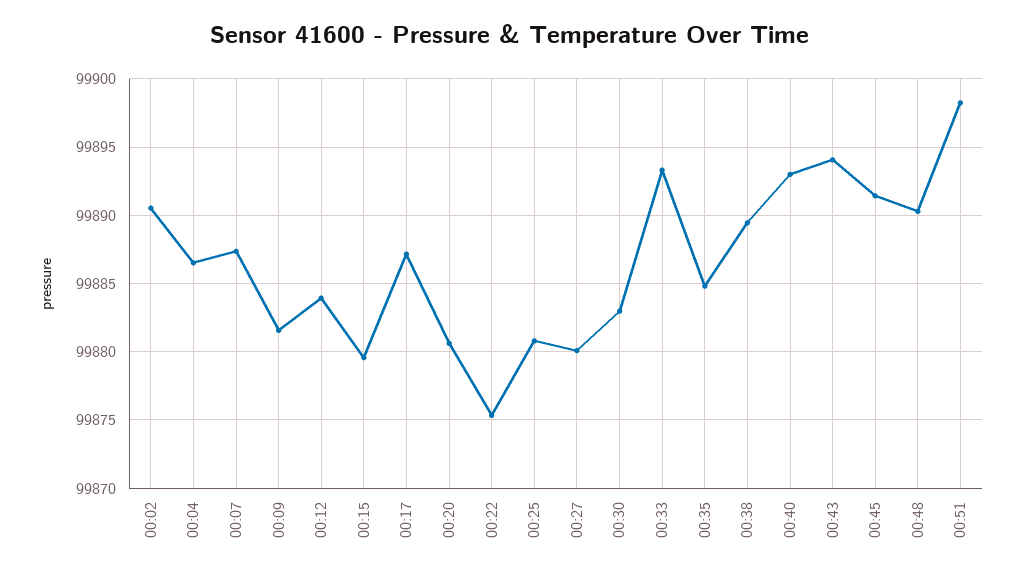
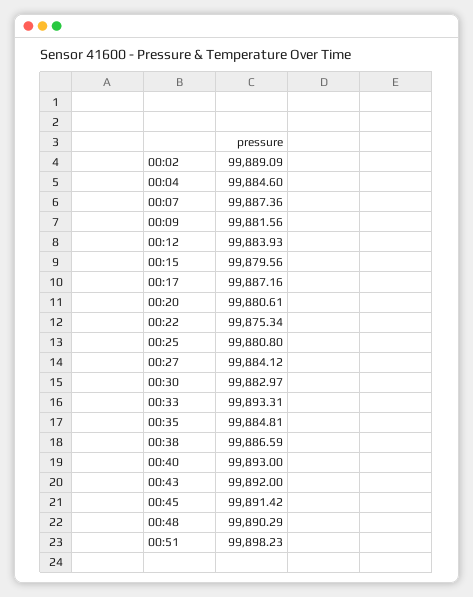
  {
-   "00:02": 99890.5,
+   "00:02": 99889.09,
-   "00:04": 99886.5,
+   "00:04": 99884.6,
    "00:07": 99887.36,
    "00:09": 99881.56,
    "00:12": 99883.93,
    "00:15": 99879.56,
    "00:17": 99887.16,
    "00:20": 99880.61,
    "00:22": 99875.34,
    "00:25": 99880.8,
-   "00:27": 99880,
+   "00:27": 99884.12,
    "00:30": 99882.97,
    "00:33": 99893.31,
    "00:35": 99884.81,
-   "00:38": 99889.5,
+   "00:38": 99886.59,
    "00:40": 99893,
-   "00:43": 99894,
+   "00:43": 99892,
    "00:45": 99891.42,
    "00:48": 99890.29,
    "00:51": 99898.23
  }

